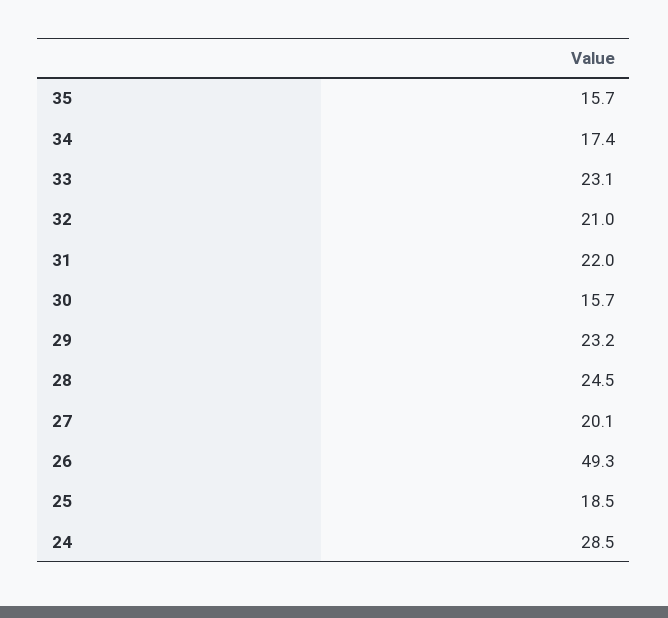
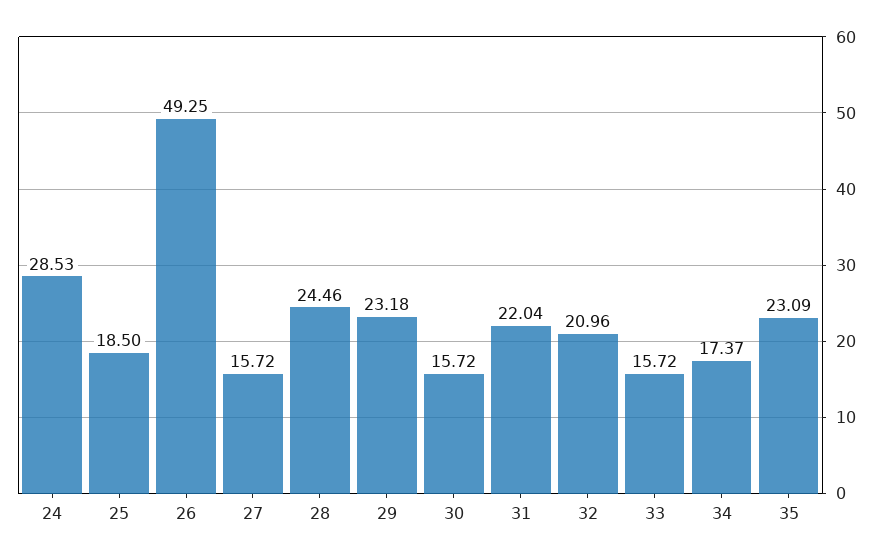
  {
-   "35": 15.7,
+   "35": 23.09,
    "34": 17.37,
-   "33": 23.1,
+   "33": 15.72,
    "32": 20.96,
    "31": 22.04,
    "30": 15.72,
    "29": 23.18,
    "28": 24.46,
-   "27": 20.1,
+   "27": 15.72,
    "26": 49.25,
    "25": 18.5,
    "24": 28.53
  }

